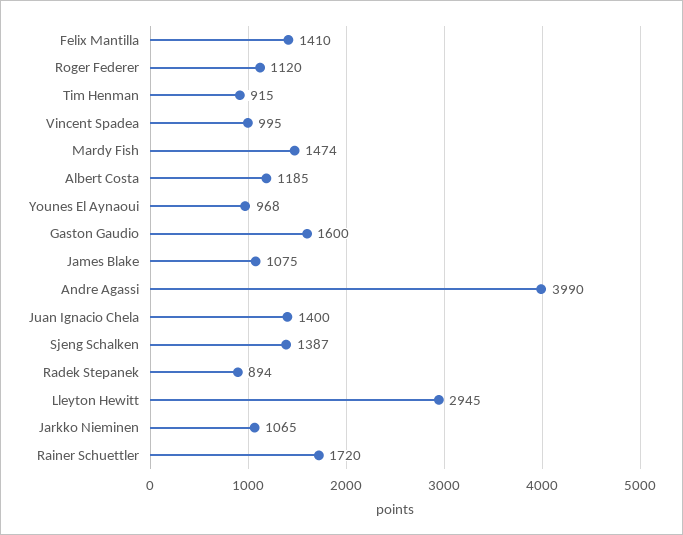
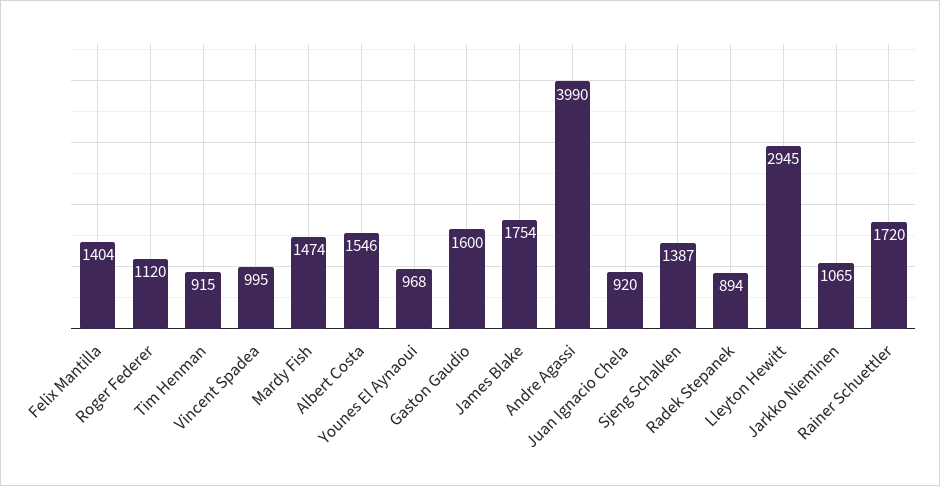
  {
-   "Felix Mantilla": 1410,
+   "Felix Mantilla": 1404,
    "Roger Federer": 1120,
    "Tim Henman": 915,
    "Vincent Spadea": 995,
    "Mardy Fish": 1474,
-   "Albert Costa": 1185,
+   "Albert Costa": 1546,
    "Younes El Aynaoui": 968,
    "Gaston Gaudio": 1600,
-   "James Blake": 1075,
+   "James Blake": 1754,
    "Andre Agassi": 3990,
-   "Juan Ignacio Chela": 1400,
+   "Juan Ignacio Chela": 920,
    "Sjeng Schalken": 1387,
    "Radek Stepanek": 894,
    "Lleyton Hewitt": 2945,
    "Jarkko Nieminen": 1065,
    "Rainer Schuettler": 1720
  }

